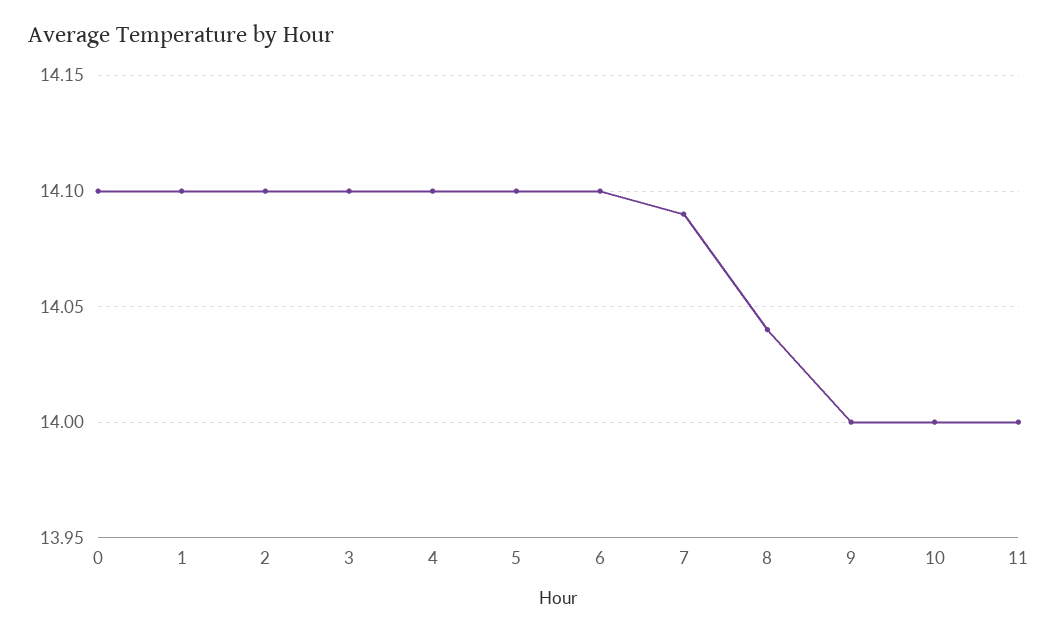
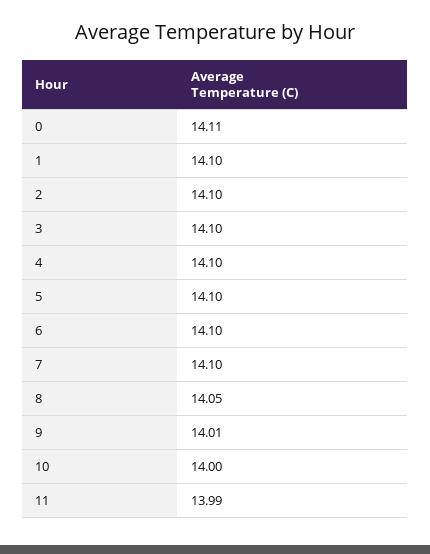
  {
-   "0": 14.1,
+   "0": 14.11,
    "1": 14.1,
    "2": 14.1,
    "3": 14.1,
    "4": 14.1,
    "5": 14.1,
    "6": 14.1,
-   "7": 14.09,
+   "7": 14.1,
-   "8": 14.04,
+   "8": 14.05,
-   "9": 14,
+   "9": 14.01,
    "10": 14,
-   "11": 14
+   "11": 13.99
  }

